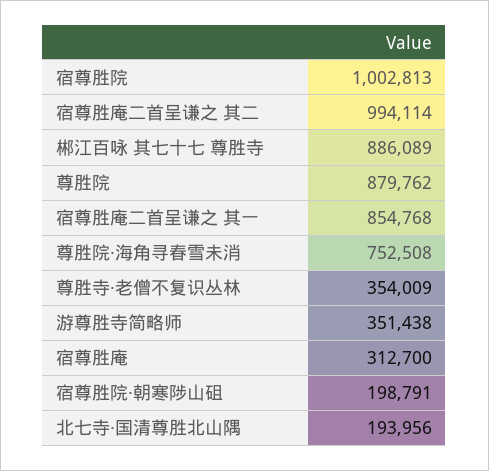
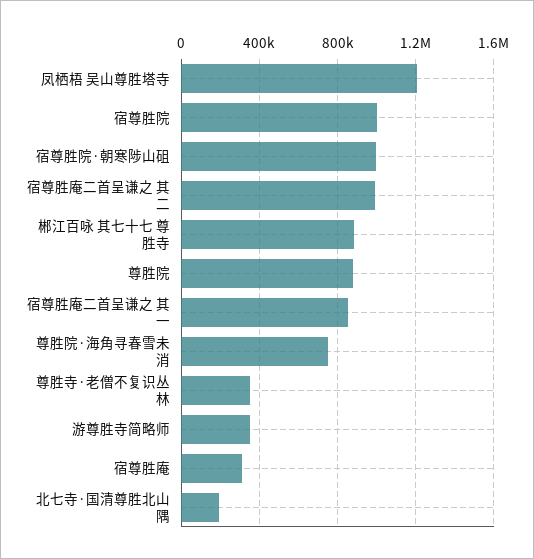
  {
    "宿尊胜院": 1002813,
    "宿尊胜庵二首呈谦之 其二": 994114,
    "郴江百咏 其七十七 尊胜寺": 886089,
    "尊胜院": 879762,
    "宿尊胜庵二首呈谦之 其一": 854768,
    "尊胜院·海角寻春雪未消": 752508,
    "尊胜寺·老僧不复识丛林": 354009,
    "游尊胜寺简略师": 351438,
    "宿尊胜庵": 312700,
-   "宿尊胜院·朝寒陟山砠": 198791,
+   "宿尊胜院·朝寒陟山砠": 1000000,
-   "北七寺·国清尊胜北山隅": 193956
+   "北七寺·国清尊胜北山隅": 193956,
+   "凤栖梧 吴山尊胜塔寺": 1200000
  }

